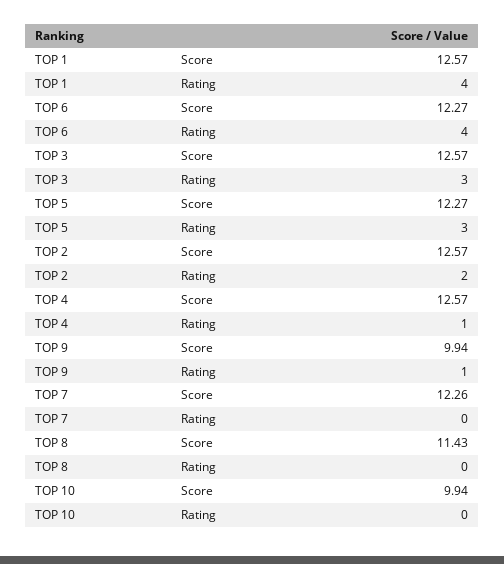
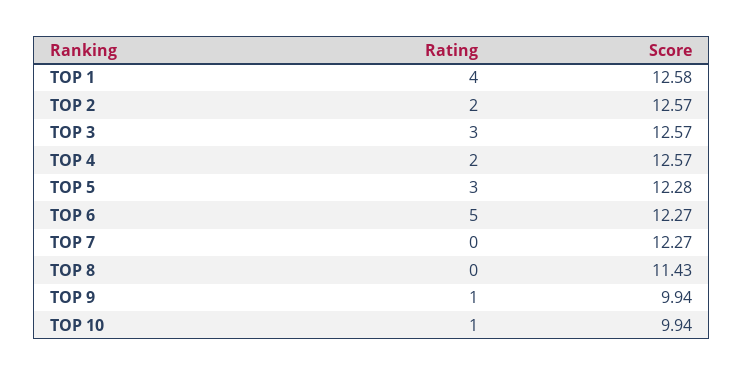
  {
    "TOP 1": {
-     "Score": 12.57,
+     "Score": 12.58,
      "Rating": 4
    },
    "TOP 6": {
      "Score": 12.27,
-     "Rating": 4
+     "Rating": 5
    },
    "TOP 3": {
      "Score": 12.57,
      "Rating": 3
    },
    "TOP 5": {
-     "Score": 12.27,
+     "Score": 12.28,
      "Rating": 3
    },
    "TOP 2": {
      "Score": 12.57,
      "Rating": 2
    },
    "TOP 4": {
      "Score": 12.57,
-     "Rating": 1
+     "Rating": 2
    },
    "TOP 9": {
      "Score": 9.94,
      "Rating": 1
    },
    "TOP 7": {
-     "Score": 12.26,
+     "Score": 12.27,
      "Rating": 0
    },
    "TOP 8": {
      "Score": 11.43,
      "Rating": 0
    },
    "TOP 10": {
      "Score": 9.94,
-     "Rating": 0
+     "Rating": 1
    }
  }

